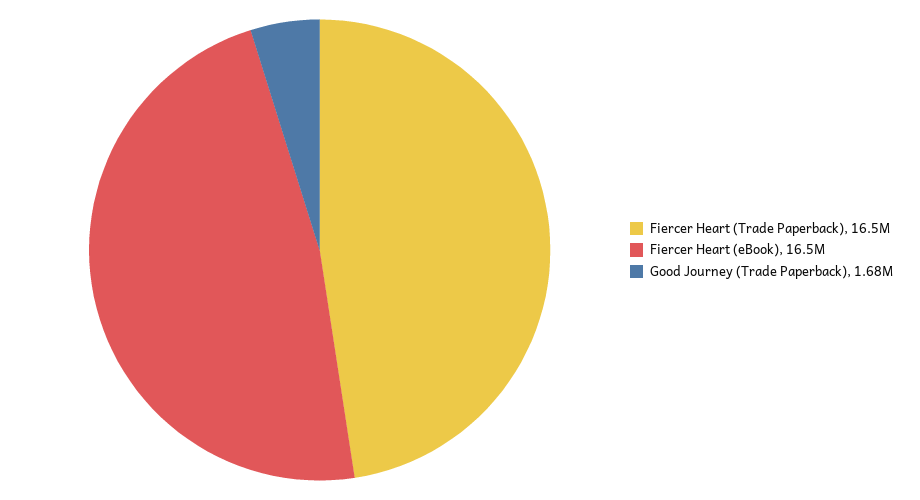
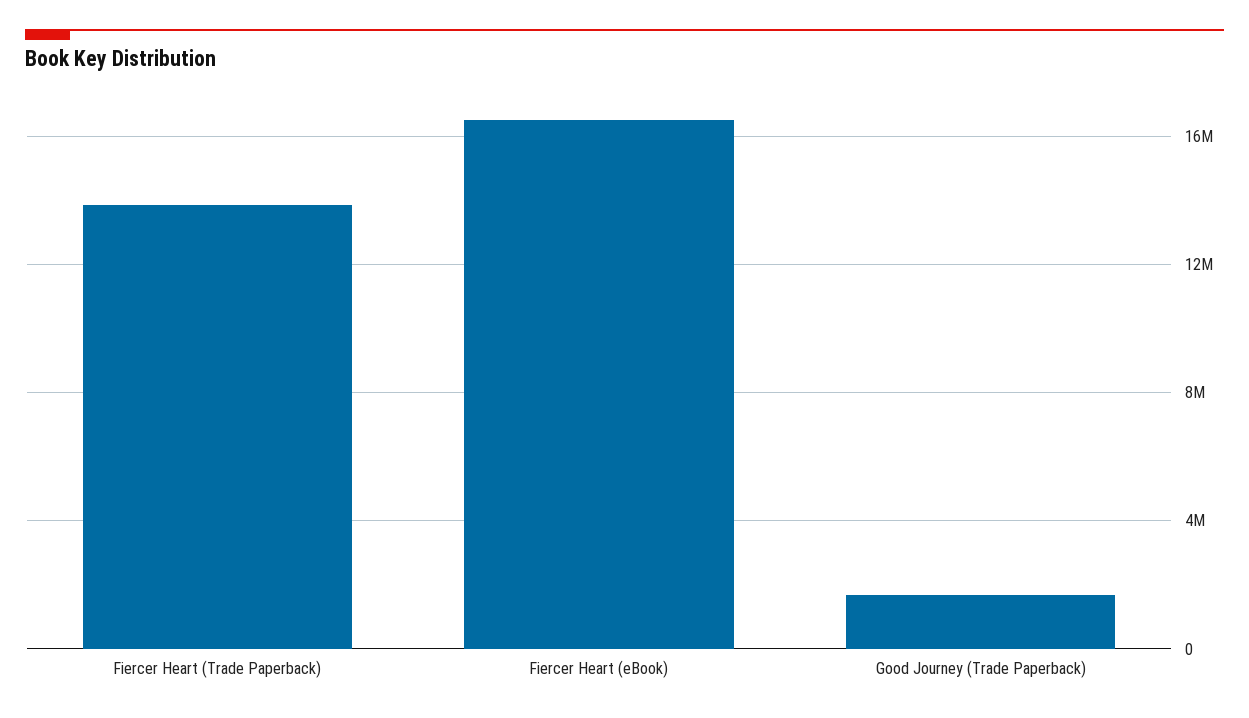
  {
-   "Fiercer Heart (Trade Paperback)": 16500000,
+   "Fiercer Heart (Trade Paperback)": 14000000,
    "Fiercer Heart (eBook)": 16500000,
    "Good Journey (Trade Paperback)": 1680000
  }

